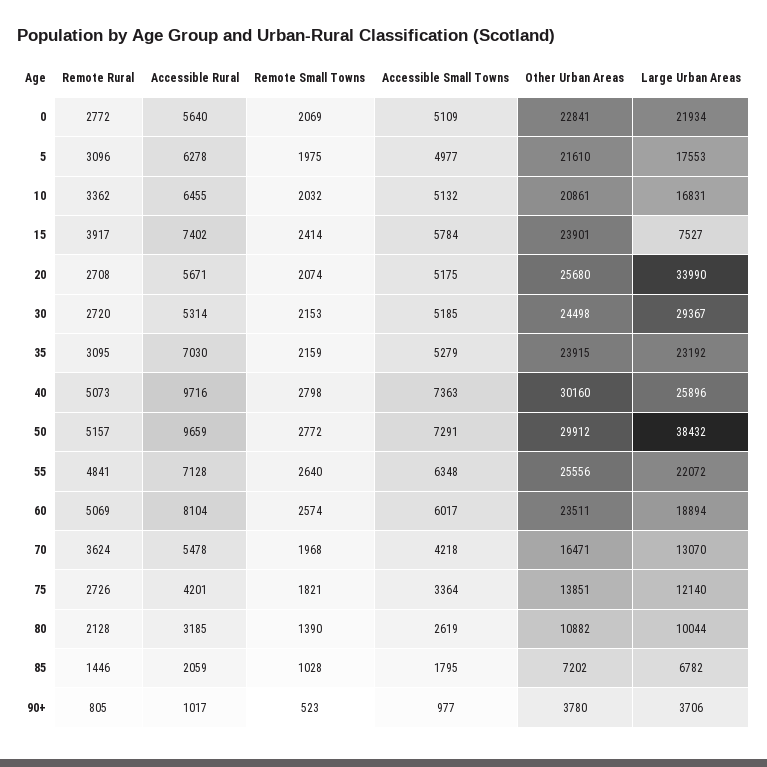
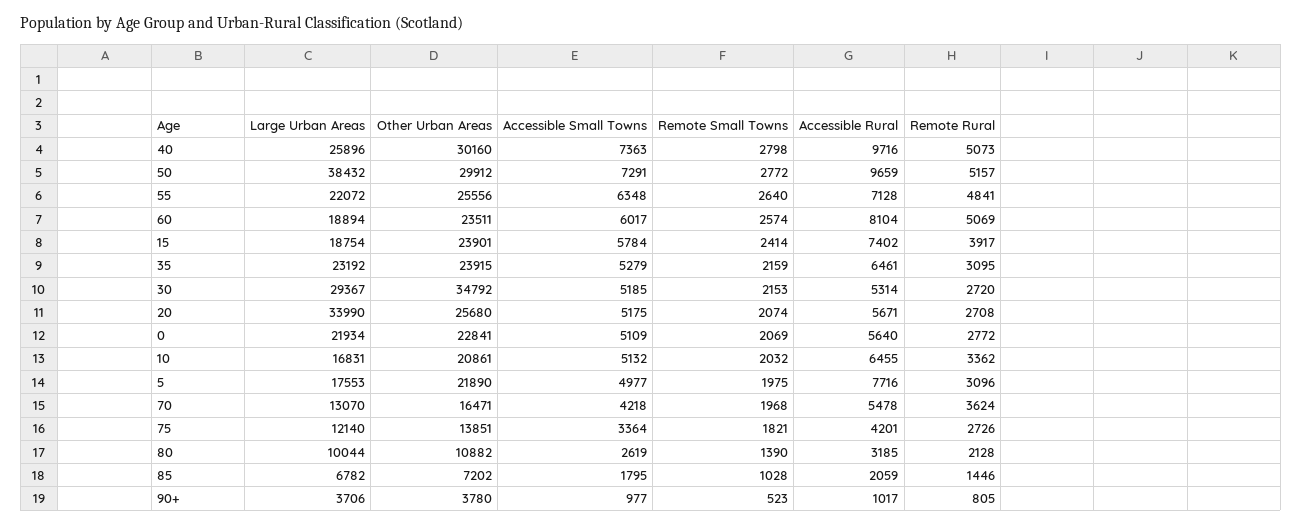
  {
    "Remote Rural": {
      "0": 2772,
      "5": 3096,
      "10": 3362,
      "15": 3917,
      "20": 2708,
      "30": 2720,
      "35": 3095,
      "40": 5073,
      "50": 5157,
      "55": 4841,
      "60": 5069,
      "70": 3624,
      "75": 2726,
      "80": 2128,
      "85": 1446,
      "90+": 805
    },
    "Accessible Rural": {
      "0": 5640,
-     "5": 6278,
+     "5": 7716,
      "10": 6455,
      "15": 7402,
      "20": 5671,
      "30": 5314,
-     "35": 7030,
+     "35": 6461,
      "40": 9716,
      "50": 9659,
      "55": 7128,
      "60": 8104,
      "70": 5478,
      "75": 4201,
      "80": 3185,
      "85": 2059,
      "90+": 1017
    },
    "Remote Small Towns": {
      "0": 2069,
      "5": 1975,
      "10": 2032,
      "15": 2414,
      "20": 2074,
      "30": 2153,
      "35": 2159,
      "40": 2798,
      "50": 2772,
      "55": 2640,
      "60": 2574,
      "70": 1968,
      "75": 1821,
      "80": 1390,
      "85": 1028,
      "90+": 523
    },
    "Accessible Small Towns": {
      "0": 5109,
      "5": 4977,
      "10": 5132,
      "15": 5784,
      "20": 5175,
      "30": 5185,
      "35": 5279,
      "40": 7363,
      "50": 7291,
      "55": 6348,
      "60": 6017,
      "70": 4218,
      "75": 3364,
      "80": 2619,
      "85": 1795,
      "90+": 977
    },
    "Other Urban Areas": {
      "0": 22841,
-     "5": 21610,
+     "5": 21890,
      "10": 20861,
      "15": 23901,
      "20": 25680,
-     "30": 24498,
+     "30": 34792,
      "35": 23915,
      "40": 30160,
      "50": 29912,
      "55": 25556,
      "60": 23511,
      "70": 16471,
      "75": 13851,
      "80": 10882,
      "85": 7202,
      "90+": 3780
    },
    "Large Urban Areas": {
      "0": 21934,
      "5": 17553,
      "10": 16831,
-     "15": 7527,
+     "15": 18754,
      "20": 33990,
      "30": 29367,
      "35": 23192,
      "40": 25896,
      "50": 38432,
      "55": 22072,
      "60": 18894,
      "70": 13070,
      "75": 12140,
      "80": 10044,
      "85": 6782,
      "90+": 3706
    }
  }

